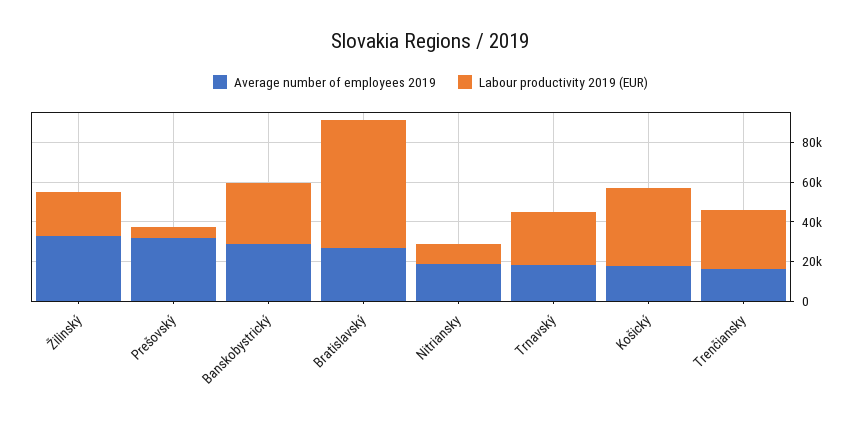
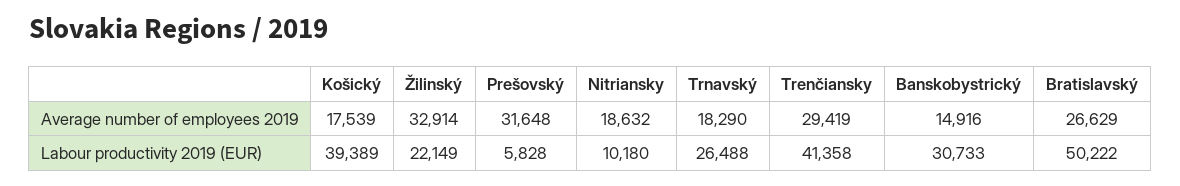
  {
    "Average number of employees 2019": {
      "Žilinský": 32914,
      "Prešovský": 31648,
-     "Banskobystrický": 30000,
+     "Banskobystrický": 14916,
      "Bratislavský": 26629,
      "Nitriansky": 18632,
      "Trnavský": 18290,
      "Košický": 17539,
-     "Trenčiansky": 15000
+     "Trenčiansky": 29419
    },
    "Labour productivity 2019 (EUR)": {
      "Žilinský": 22149,
      "Prešovský": 5828,
      "Banskobystrický": 30733,
-     "Bratislavský": 65000,
+     "Bratislavský": 50222,
      "Nitriansky": 10180,
      "Trnavský": 26488,
      "Košický": 39389,
-     "Trenčiansky": 30000
+     "Trenčiansky": 41358
    }
  }

